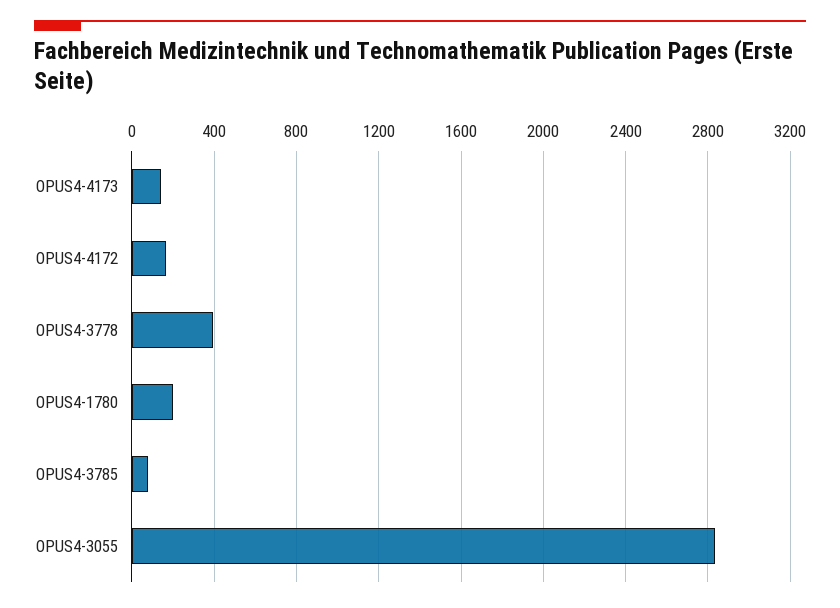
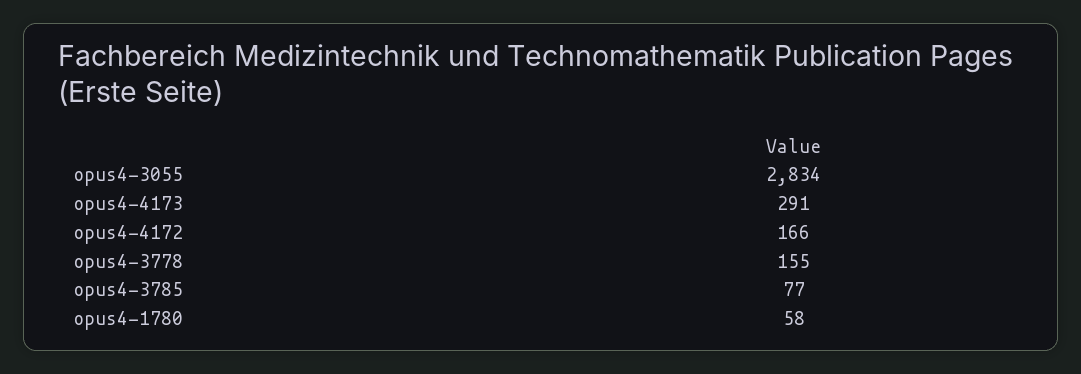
  {
-   "OPUS4-4173": 150,
+   "OPUS4-4173": 291,
    "OPUS4-4172": 166,
-   "OPUS4-3778": 400,
+   "OPUS4-3778": 155,
-   "OPUS4-1780": 200,
+   "OPUS4-1780": 58,
    "OPUS4-3785": 77,
    "OPUS4-3055": 2834
  }

